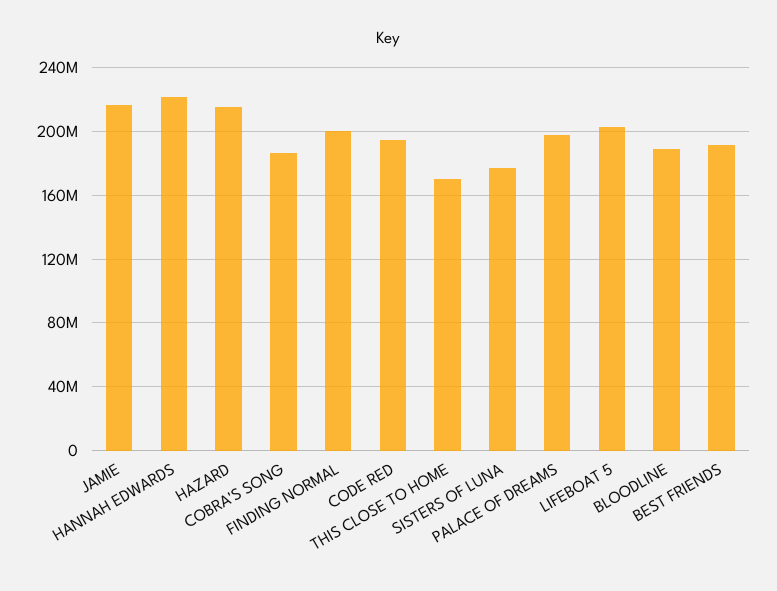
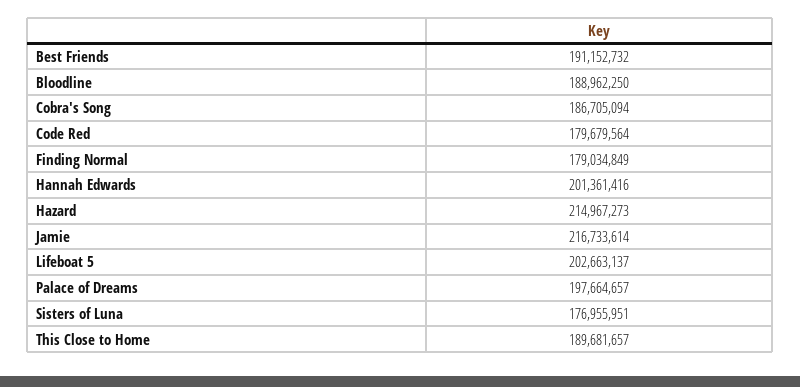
  {
    "JAMIE": 216733614,
-   "HANNAH EDWARDS": 220000000,
+   "HANNAH EDWARDS": 201361416,
    "HAZARD": 214967273,
    "COBRA'S SONG": 186705094,
-   "FINDING NORMAL": 200000000,
+   "FINDING NORMAL": 179034849,
-   "CODE RED": 195000000,
+   "CODE RED": 179679564,
-   "THIS CLOSE TO HOME": 170000000,
+   "THIS CLOSE TO HOME": 189681657,
    "SISTERS OF LUNA": 176955951,
    "PALACE OF DREAMS": 197664657,
    "LIFEBOAT 5": 202663137,
    "BLOODLINE": 188962250,
    "BEST FRIENDS": 191152732
  }

